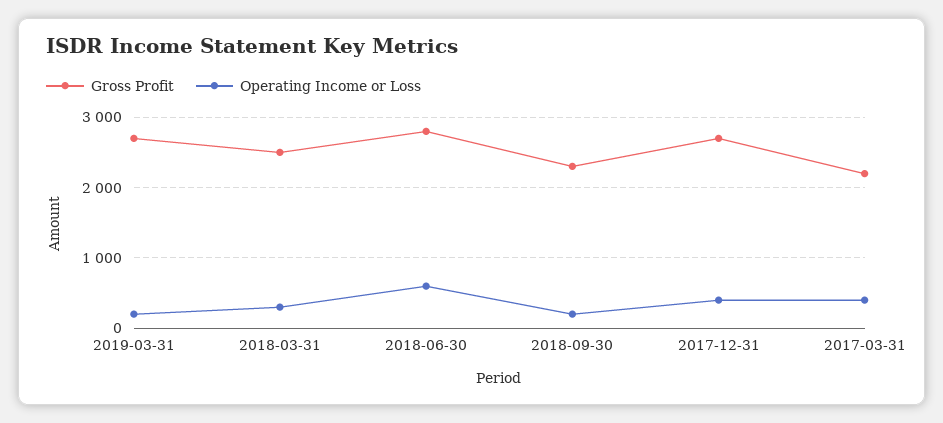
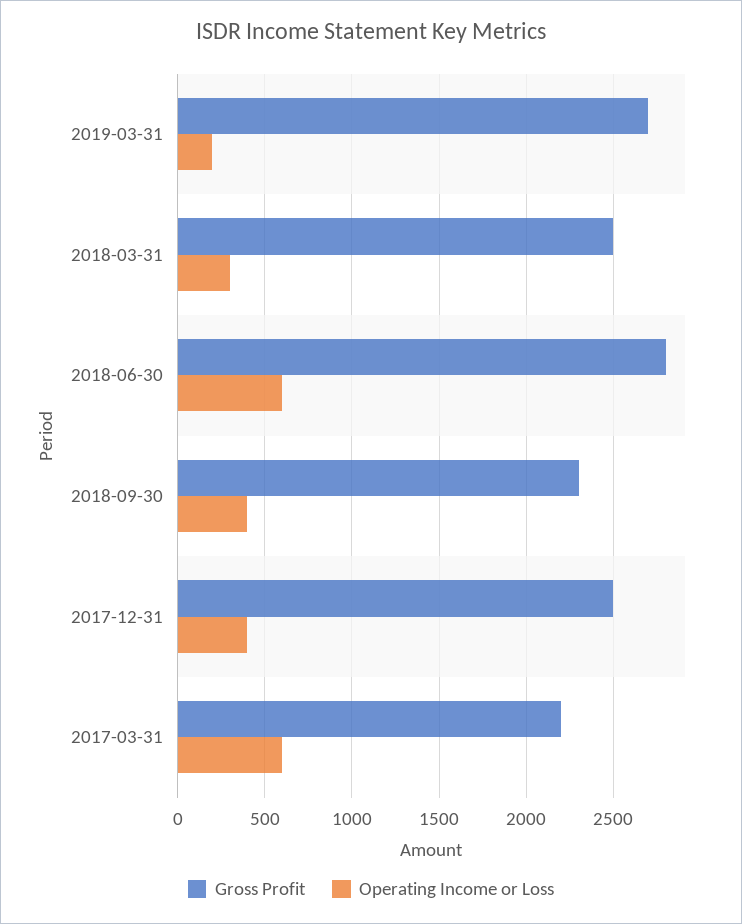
  {
    "Gross Profit": {
      "2019-03-31": 2700,
      "2018-03-31": 2500,
      "2018-06-30": 2800,
      "2018-09-30": 2300,
-     "2017-12-31": 2700,
+     "2017-12-31": 2500,
      "2017-03-31": 2200
    },
    "Operating Income or Loss": {
      "2019-03-31": 200,
      "2018-03-31": 300,
      "2018-06-30": 600,
-     "2018-09-30": 200,
+     "2018-09-30": 400,
      "2017-12-31": 400,
-     "2017-03-31": 400
+     "2017-03-31": 600
    }
  }

